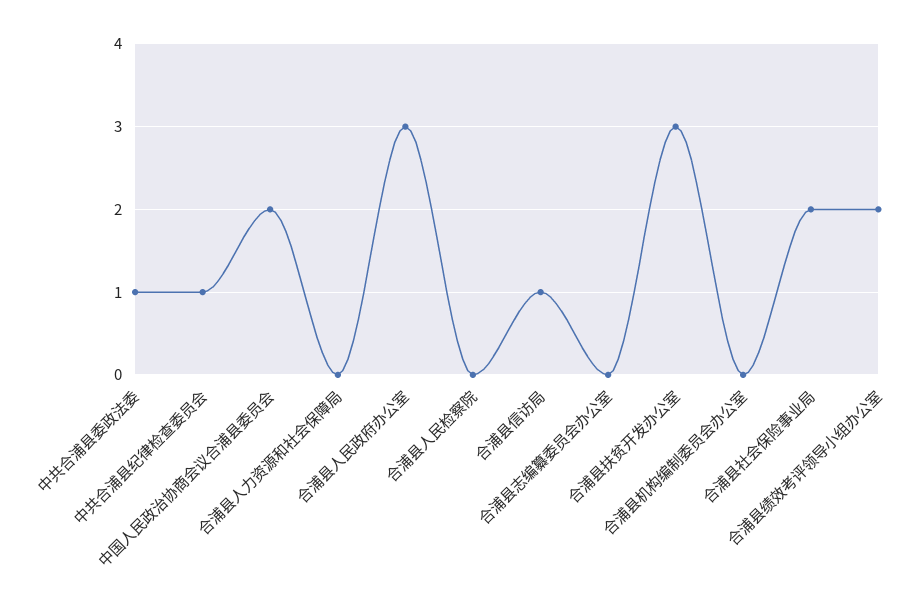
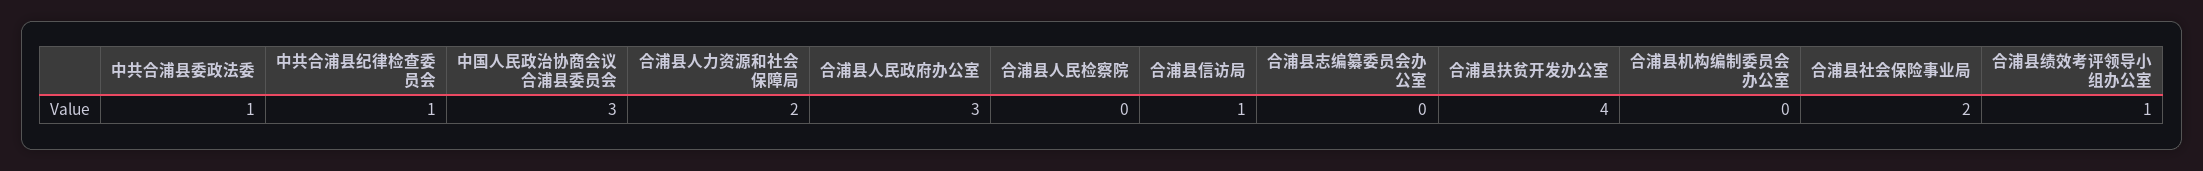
  {
    "中共合浦县委政法委": 1,
    "中共合浦县纪律检查委员会": 1,
-   "中国人民政治协商会议合浦县委员会": 2,
+   "中国人民政治协商会议合浦县委员会": 3,
-   "合浦县人力资源和社会保障局": 0,
+   "合浦县人力资源和社会保障局": 2,
    "合浦县人民政府办公室": 3,
    "合浦县人民检察院": 0,
    "合浦县信访局": 1,
    "合浦县志编纂委员会办公室": 0,
-   "合浦县扶贫开发办公室": 3,
+   "合浦县扶贫开发办公室": 4,
    "合浦县机构编制委员会办公室": 0,
    "合浦县社会保险事业局": 2,
-   "合浦县绩效考评领导小组办公室": 2
+   "合浦县绩效考评领导小组办公室": 1
  }

